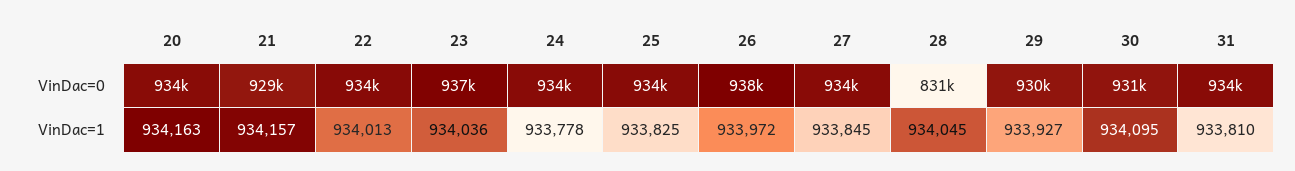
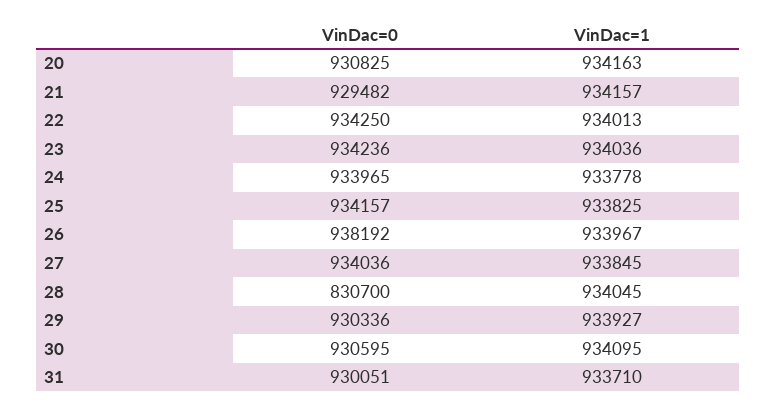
  {
    "20": {
-     "VinDac=0": 934000,
+     "VinDac=0": 930825,
      "VinDac=1": 934163
    },
    "21": {
      "VinDac=0": 929482,
      "VinDac=1": 934157
    },
    "22": {
      "VinDac=0": 934250,
      "VinDac=1": 934013
    },
    "23": {
-     "VinDac=0": 937000,
+     "VinDac=0": 934236,
      "VinDac=1": 934036
    },
    "24": {
      "VinDac=0": 933965,
      "VinDac=1": 933778
    },
    "25": {
      "VinDac=0": 934157,
      "VinDac=1": 933825
    },
    "26": {
      "VinDac=0": 938192,
-     "VinDac=1": 933972
+     "VinDac=1": 933967
    },
    "27": {
      "VinDac=0": 934036,
      "VinDac=1": 933845
    },
    "28": {
      "VinDac=0": 830700,
      "VinDac=1": 934045
    },
    "29": {
      "VinDac=0": 930336,
      "VinDac=1": 933927
    },
    "30": {
      "VinDac=0": 930595,
      "VinDac=1": 934095
    },
    "31": {
-     "VinDac=0": 934000,
+     "VinDac=0": 930051,
-     "VinDac=1": 933810
+     "VinDac=1": 933710
    }
  }

